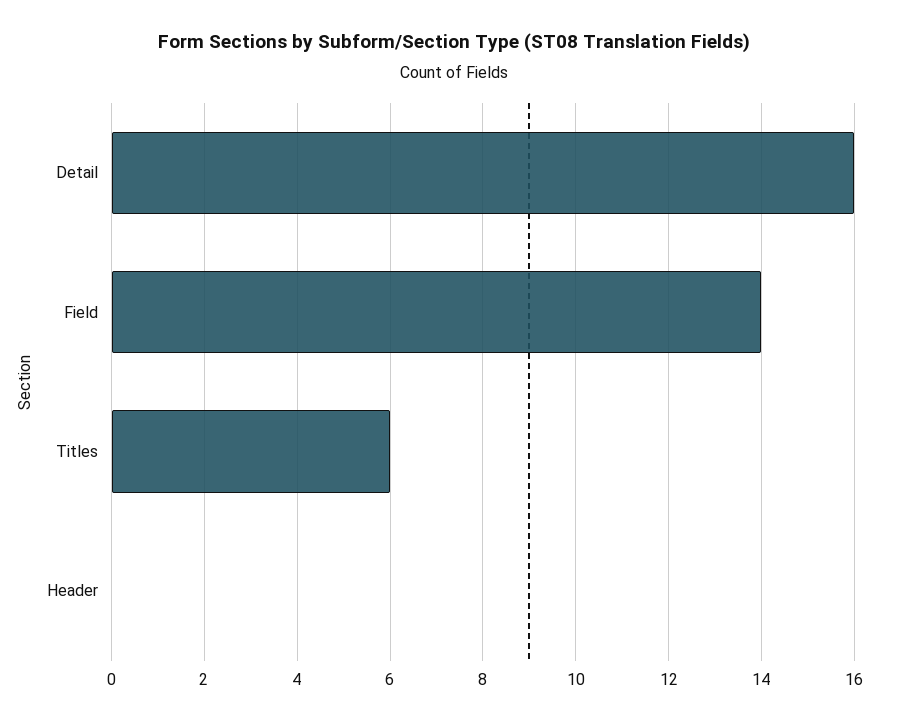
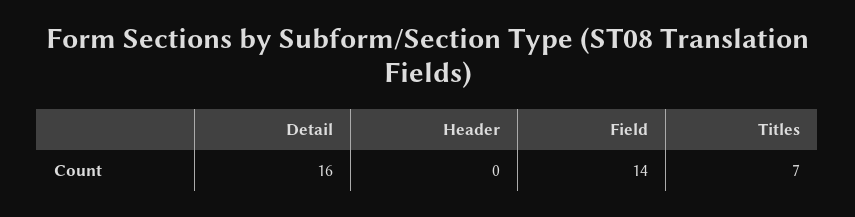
  {
    "Detail": 16,
    "Field": 14,
-   "Titles": 6,
+   "Titles": 7,
    "Header": 0
  }

